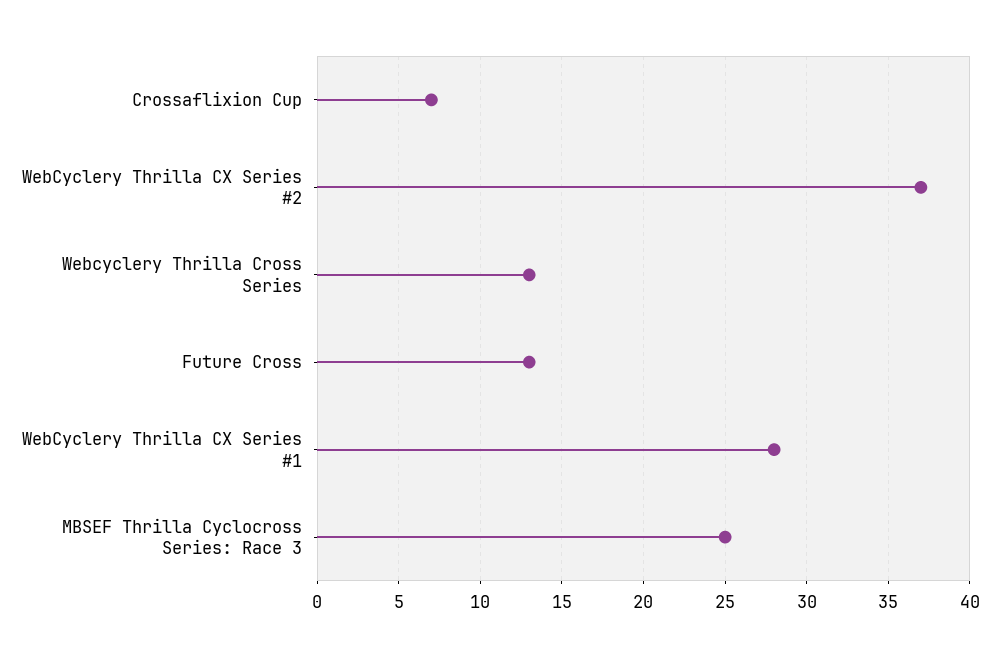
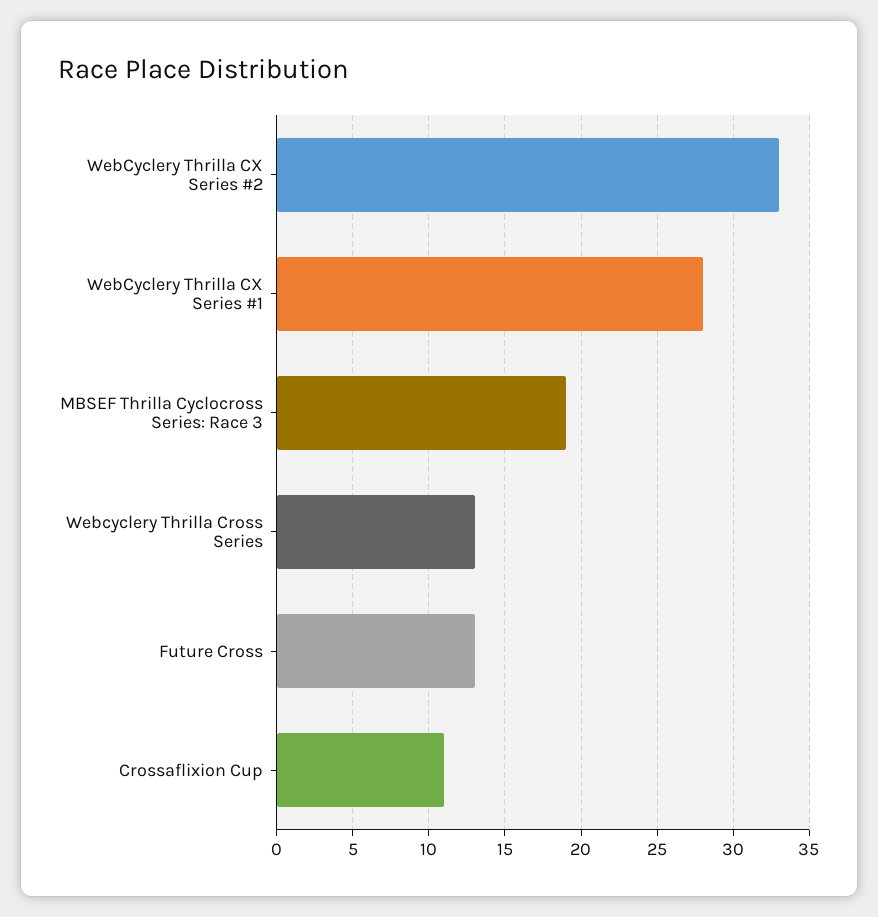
  {
-   "Crossaflixion Cup": 7,
+   "Crossaflixion Cup": 11,
-   "WebCyclery Thrilla CX Series #2": 37,
+   "WebCyclery Thrilla CX Series #2": 33,
    "Webcyclery Thrilla Cross Series": 13,
    "Future Cross": 13,
    "WebCyclery Thrilla CX Series #1": 28,
-   "MBSEF Thrilla Cyclocross Series: Race 3": 25
+   "MBSEF Thrilla Cyclocross Series: Race 3": 19
  }

